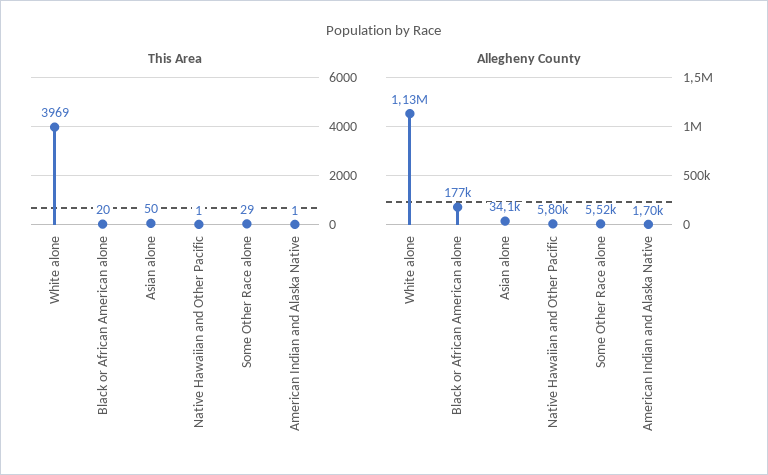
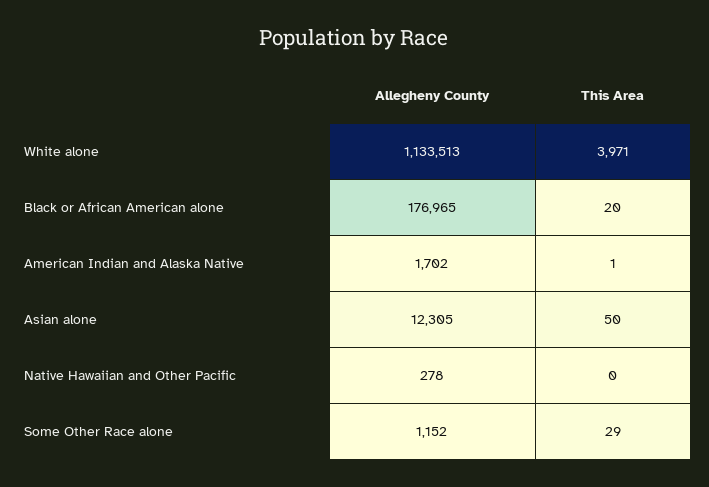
  {
    "This Area": {
-     "White alone": 3969,
+     "White alone": 3971,
      "Black or African American alone": 20,
      "Asian alone": 50,
-     "Native Hawaiian and Other Pacific": 1,
+     "Native Hawaiian and Other Pacific": 0,
      "Some Other Race alone": 29,
      "American Indian and Alaska Native": 1
    },
    "Allegheny County": {
      "White alone": 1133513,
      "Black or African American alone": 176965,
-     "Asian alone": 34100,
+     "Asian alone": 12305,
-     "Native Hawaiian and Other Pacific": 5800,
+     "Native Hawaiian and Other Pacific": 278,
-     "Some Other Race alone": 5520,
+     "Some Other Race alone": 1152,
      "American Indian and Alaska Native": 1702
    }
  }

